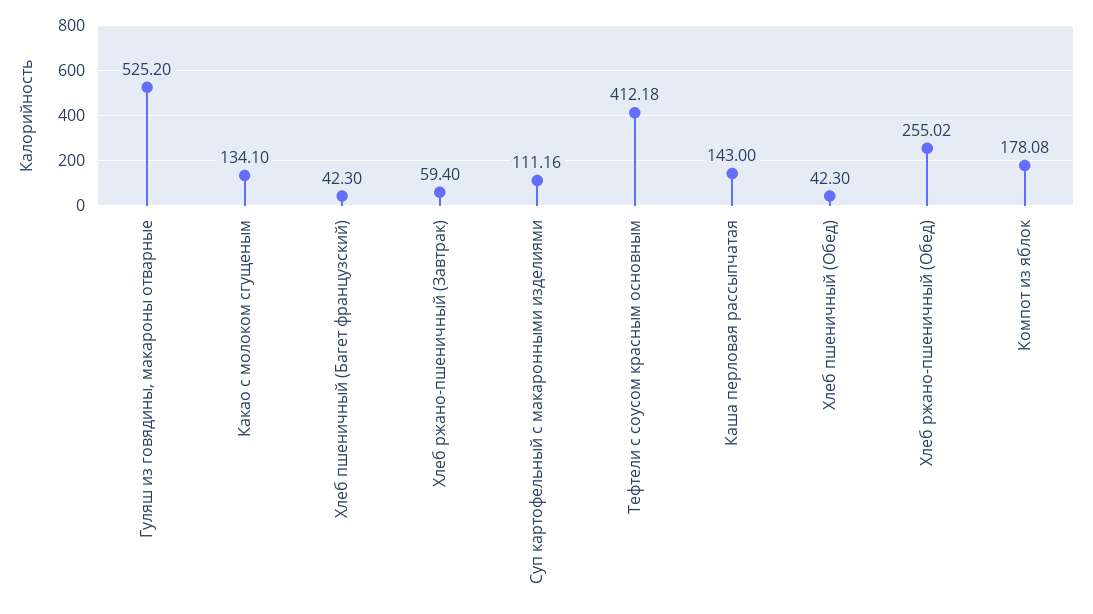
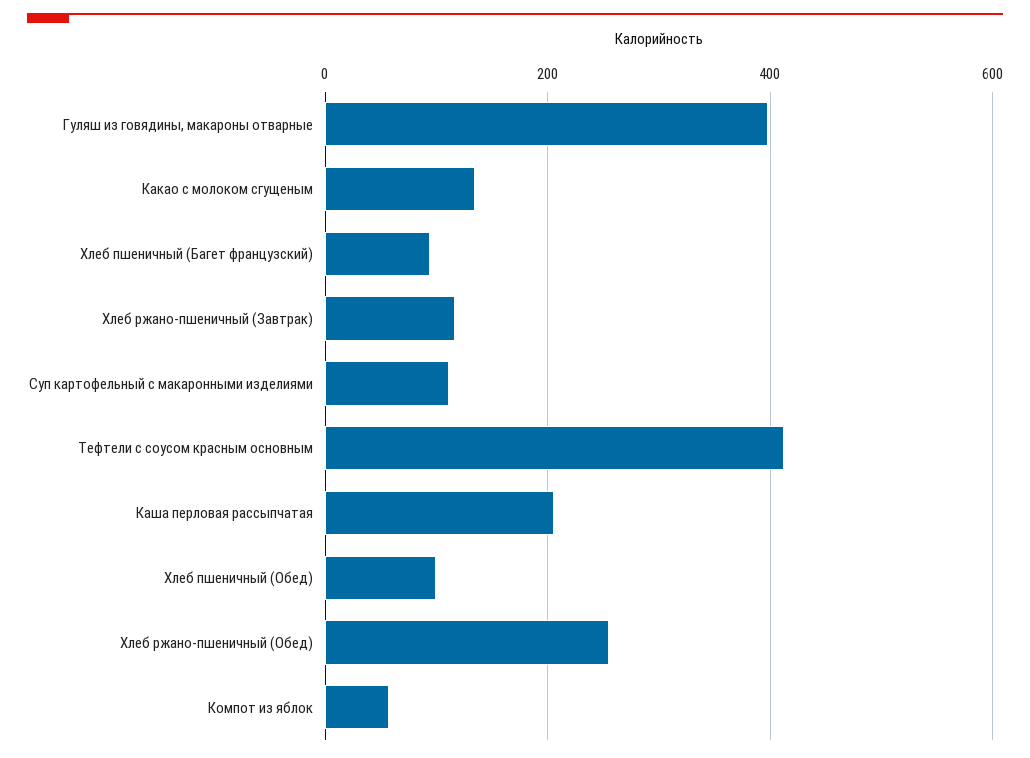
  {
-   "Гуляш из говядины, макароны отварные": 525.2,
+   "Гуляш из говядины, макароны отварные": 400,
    "Какао с молоком сгущеным": 134.1,
-   "Хлеб пшеничный (Багет французский)": 42.3,
+   "Хлеб пшеничный (Багет французский)": 100,
-   "Хлеб ржано-пшеничный (Завтрак)": 59.4,
+   "Хлеб ржано-пшеничный (Завтрак)": 120,
    "Суп картофельный с макаронными изделиями": 111.16,
    "Тефтели с соусом красным основным": 412.18,
-   "Каша перловая рассыпчатая": 143,
+   "Каша перловая рассыпчатая": 200,
-   "Хлеб пшеничный (Обед)": 42.3,
+   "Хлеб пшеничный (Обед)": 100,
    "Хлеб ржано-пшеничный (Обед)": 255.02,
-   "Компот из яблок": 178.08
+   "Компот из яблок": 60
  }

